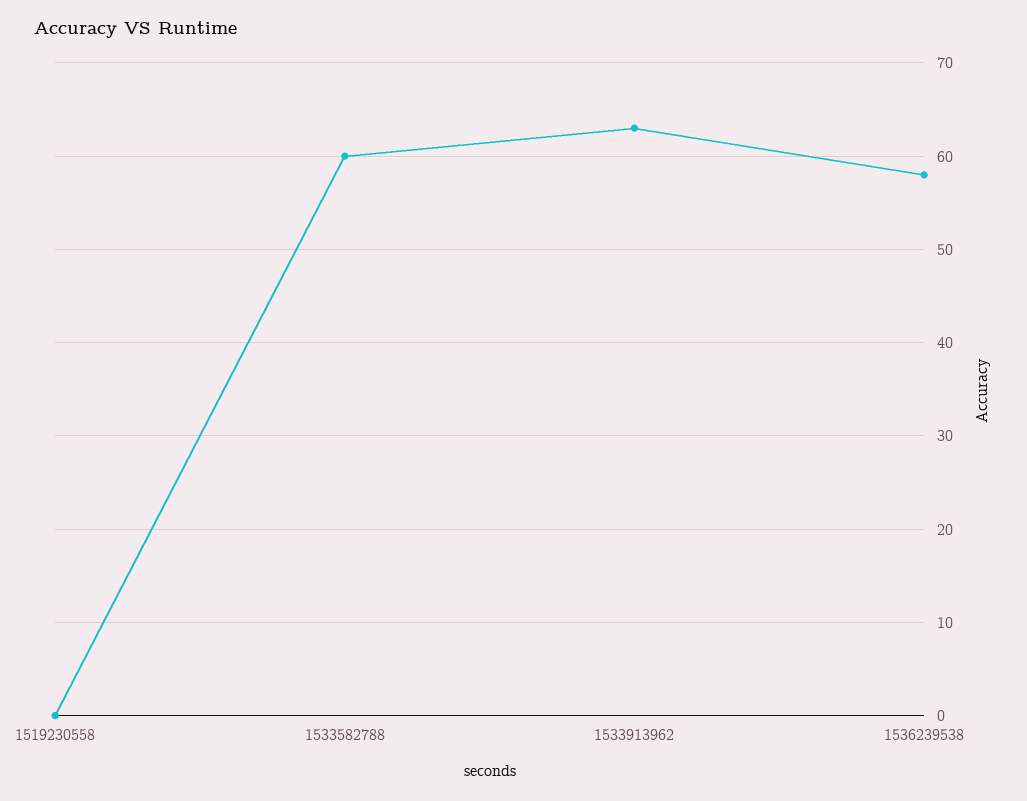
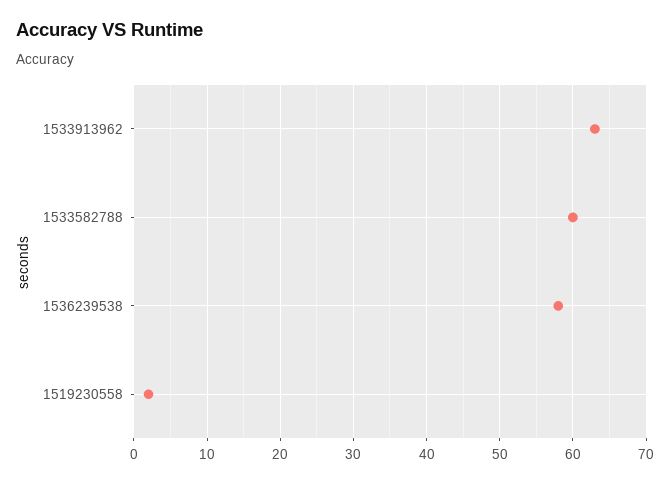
  {
-   "1519230558": 0,
+   "1519230558": 2,
    "1533582788": 60,
    "1533913962": 63,
    "1536239538": 58
  }

